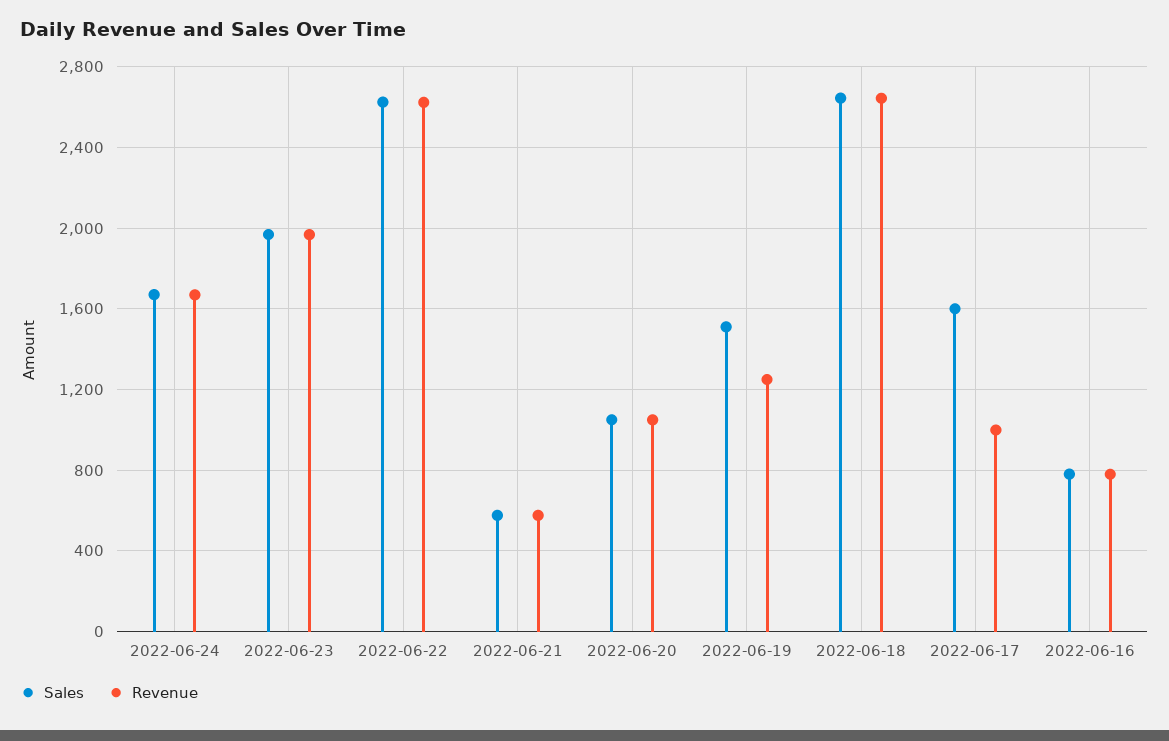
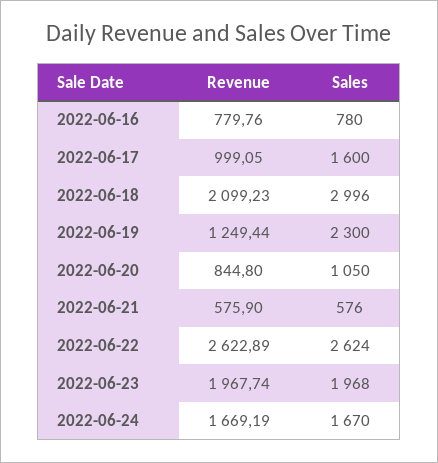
  {
    "Sales": {
      "2022-06-24": 1670,
      "2022-06-23": 1968,
      "2022-06-22": 2624,
      "2022-06-21": 576,
      "2022-06-20": 1050,
-     "2022-06-19": 1500,
+     "2022-06-19": 2300,
-     "2022-06-18": 2650,
+     "2022-06-18": 2996,
      "2022-06-17": 1600,
      "2022-06-16": 780
    },
    "Revenue": {
      "2022-06-24": 1669.19,
      "2022-06-23": 1967.74,
      "2022-06-22": 2622.89,
      "2022-06-21": 575.9,
-     "2022-06-20": 1050,
+     "2022-06-20": 844.8,
      "2022-06-19": 1249.44,
-     "2022-06-18": 2650,
+     "2022-06-18": 2099.23,
      "2022-06-17": 999.05,
      "2022-06-16": 779.76
    }
  }

